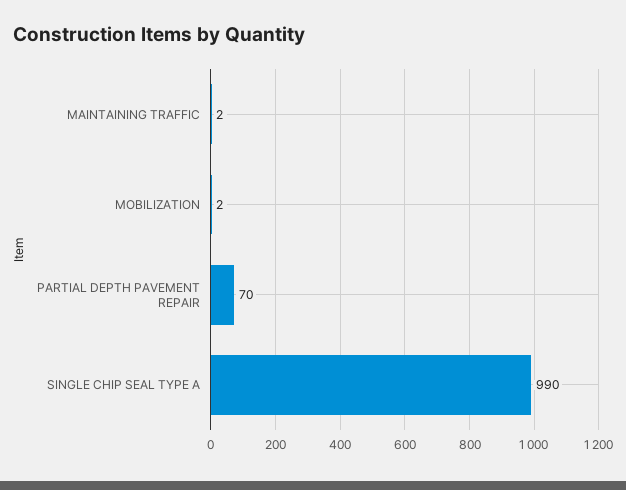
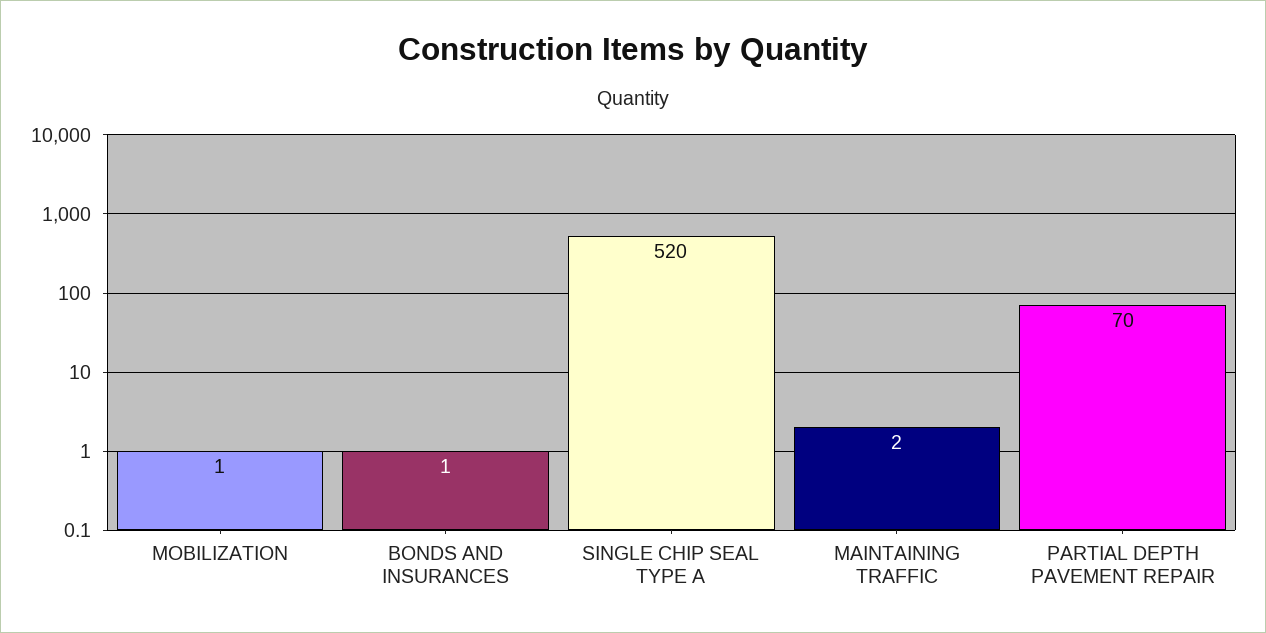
  {
    "MAINTAINING TRAFFIC": 2,
-   "MOBILIZATION": 2,
+   "MOBILIZATION": 1,
    "PARTIAL DEPTH PAVEMENT REPAIR": 70,
-   "SINGLE CHIP SEAL TYPE A": 990
+   "SINGLE CHIP SEAL TYPE A": 520,
+   "BONDS AND INSURANCES": 1
  }

